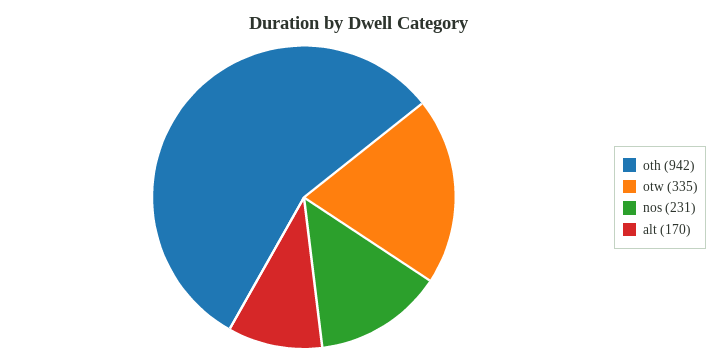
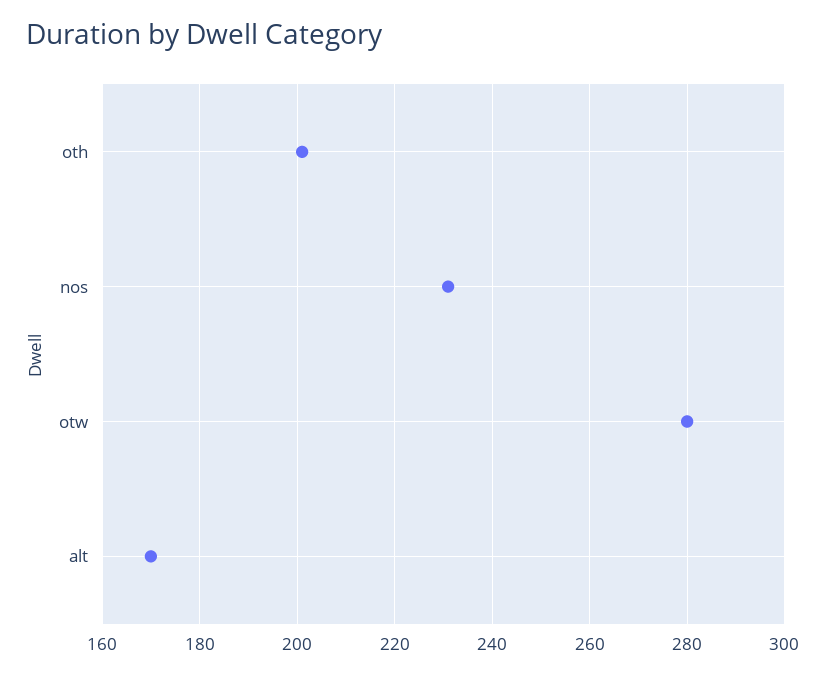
  {
-   "oth": 942,
+   "oth": 200,
-   "otw": 335,
+   "otw": 280,
    "nos": 231,
    "alt": 170
  }

